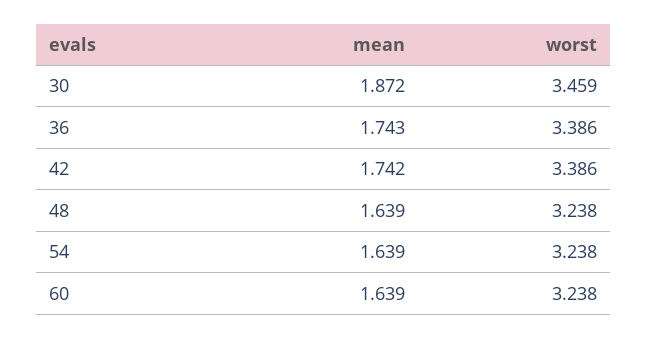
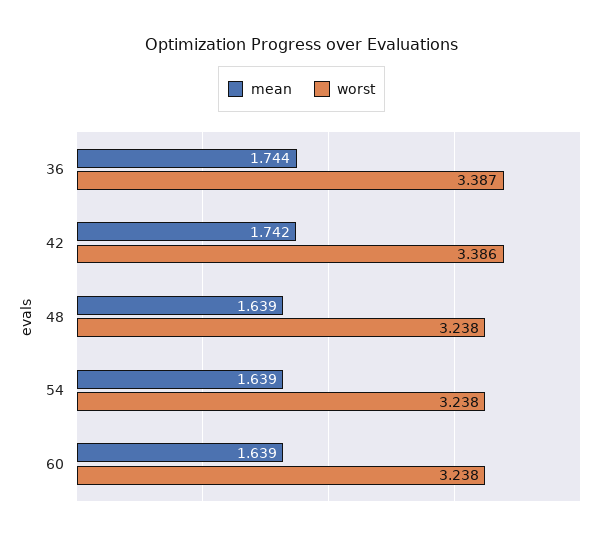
  {
    "mean": {
-     "30": 1.872,
-     "36": 1.743,
+     "36": 1.744,
      "42": 1.742,
      "48": 1.639,
      "54": 1.639,
      "60": 1.639
    },
    "worst": {
-     "30": 3.459,
-     "36": 3.386,
+     "36": 3.387,
      "42": 3.386,
      "48": 3.238,
      "54": 3.238,
      "60": 3.238
    }
  }

